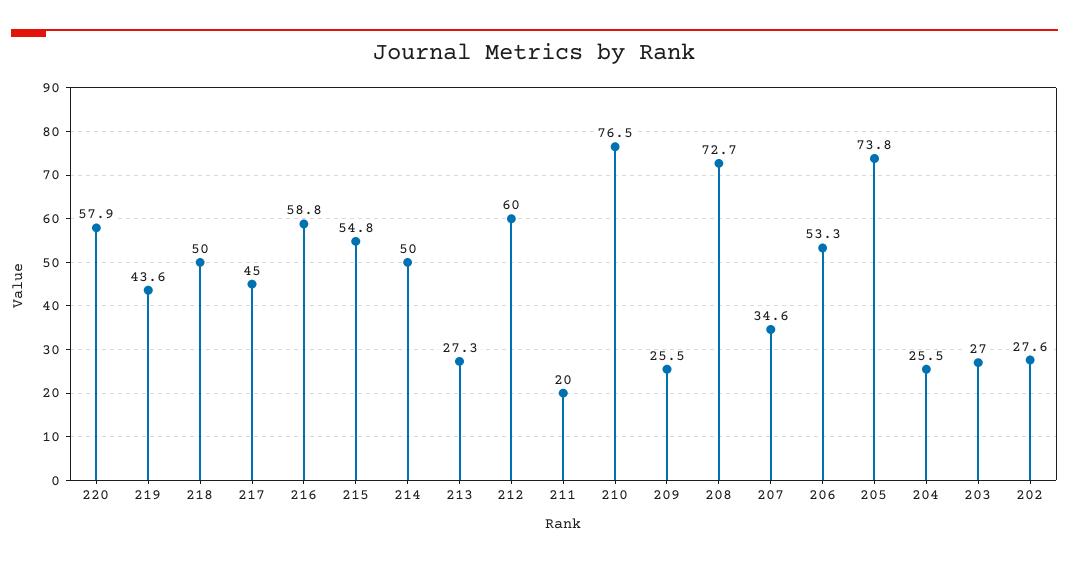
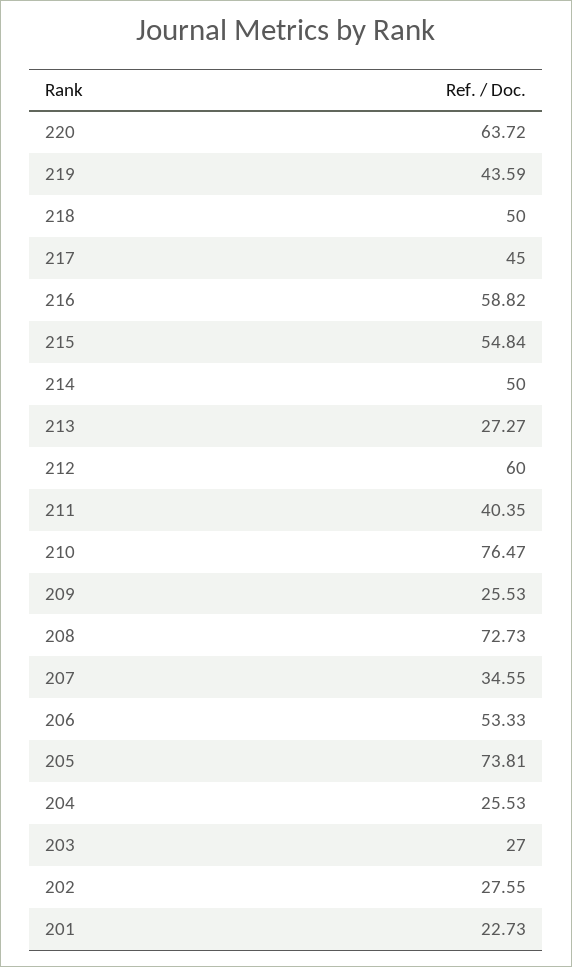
  {
-   "220": 57.9,
+   "220": 63.72,
    "219": 43.59,
    "218": 50,
    "217": 45,
    "216": 58.82,
    "215": 54.84,
    "214": 50,
    "213": 27.27,
    "212": 60,
-   "211": 20,
+   "211": 40.35,
    "210": 76.47,
    "209": 25.53,
    "208": 72.73,
    "207": 34.55,
    "206": 53.33,
    "205": 73.81,
    "204": 25.53,
    "203": 27,
-   "202": 27.55
+   "202": 27.55,
+   "201": 22.73
  }

